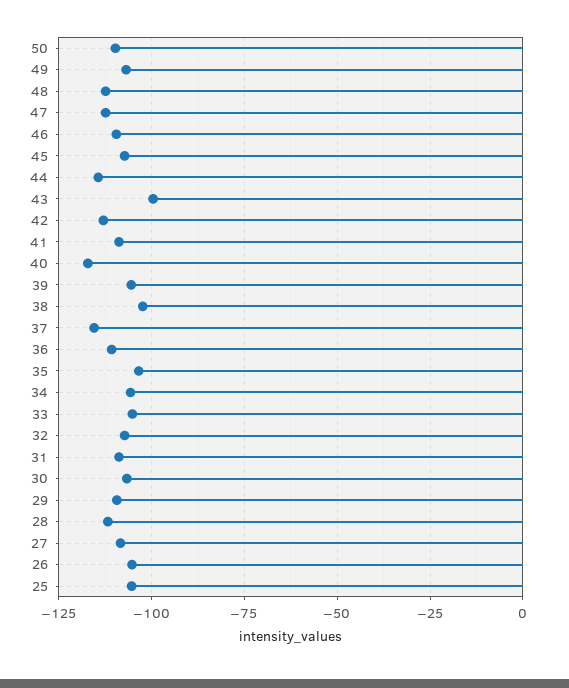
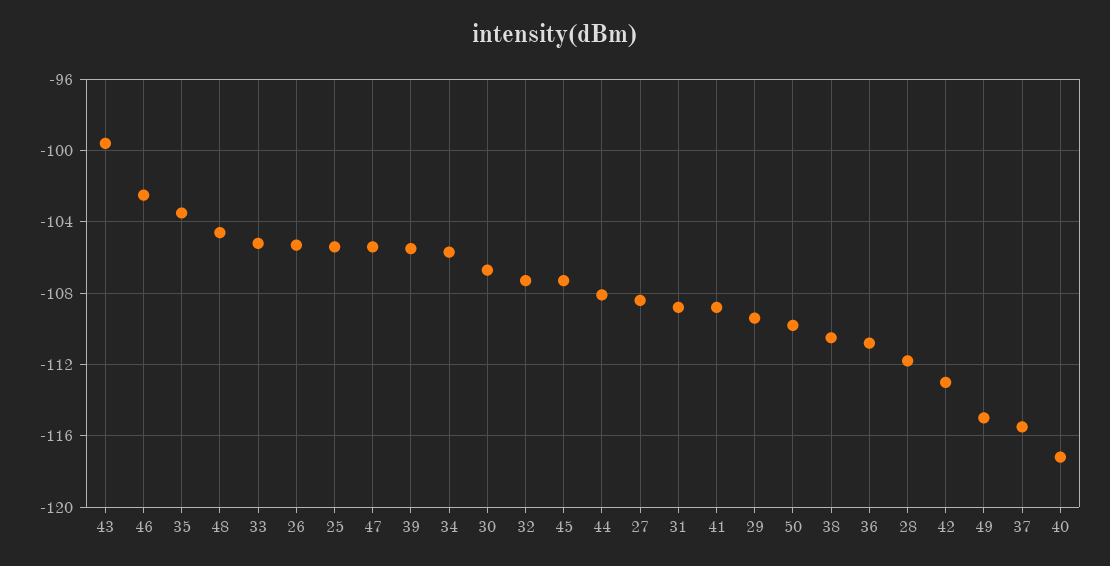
  {
    "50": -110,
-   "49": -107.5,
+   "49": -115,
-   "48": -112.5,
+   "48": -104.5,
-   "47": -112.5,
+   "47": -105.5,
-   "46": -110,
+   "46": -102.5,
    "45": -107.5,
-   "44": -115,
+   "44": -108,
    "43": -99.5,
    "42": -113,
    "41": -109,
    "40": -117,
    "39": -105.5,
-   "38": -102.5,
+   "38": -110.5,
    "37": -115.5,
    "36": -111,
    "35": -103.5,
    "34": -105.5,
    "33": -105,
    "32": -107.5,
    "31": -109,
    "30": -106.5,
    "29": -109.5,
    "28": -112,
    "27": -108.5,
    "26": -105.5,
    "25": -105.5
  }

